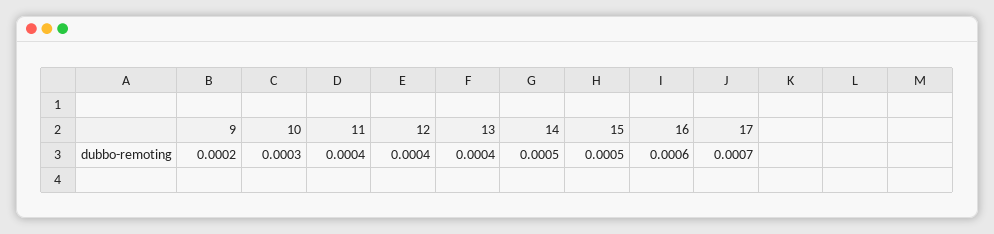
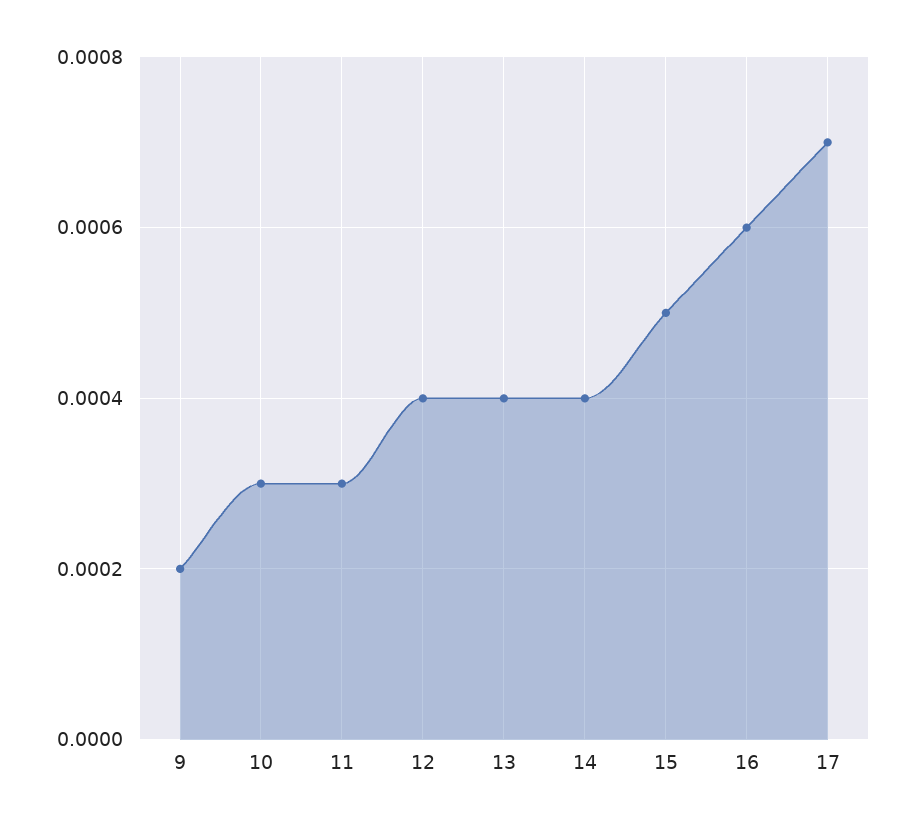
  {
    "9": 0.0002,
    "10": 0.0003,
-   "11": 0.0004,
+   "11": 0.0003,
    "12": 0.0004,
    "13": 0.0004,
-   "14": 0.0005,
+   "14": 0.0004,
    "15": 0.0005,
    "16": 0.0006,
    "17": 0.0007
  }

